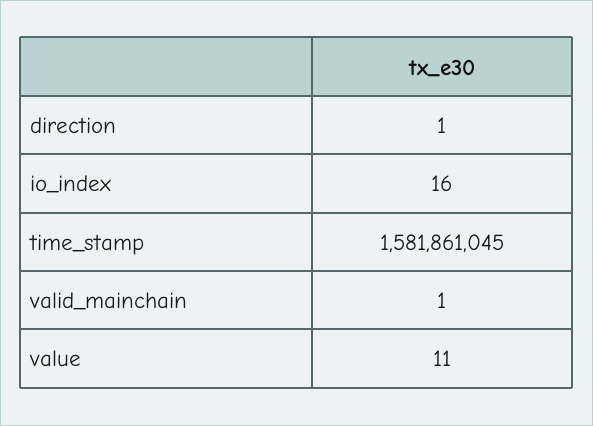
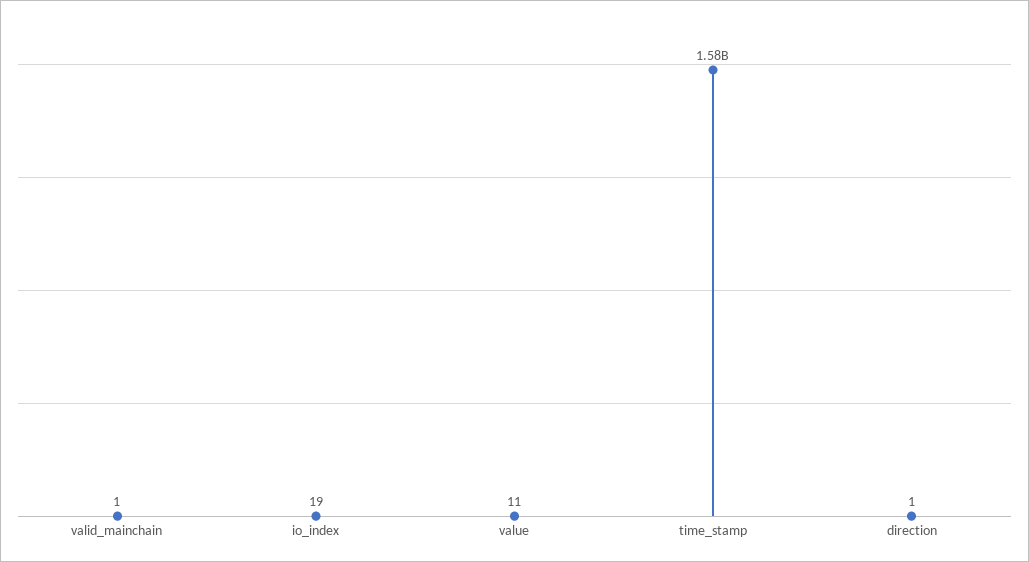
  {
    "direction": 1,
-   "io_index": 16,
+   "io_index": 19,
    "time_stamp": 1581861045,
    "valid_mainchain": 1,
    "value": 11
  }

